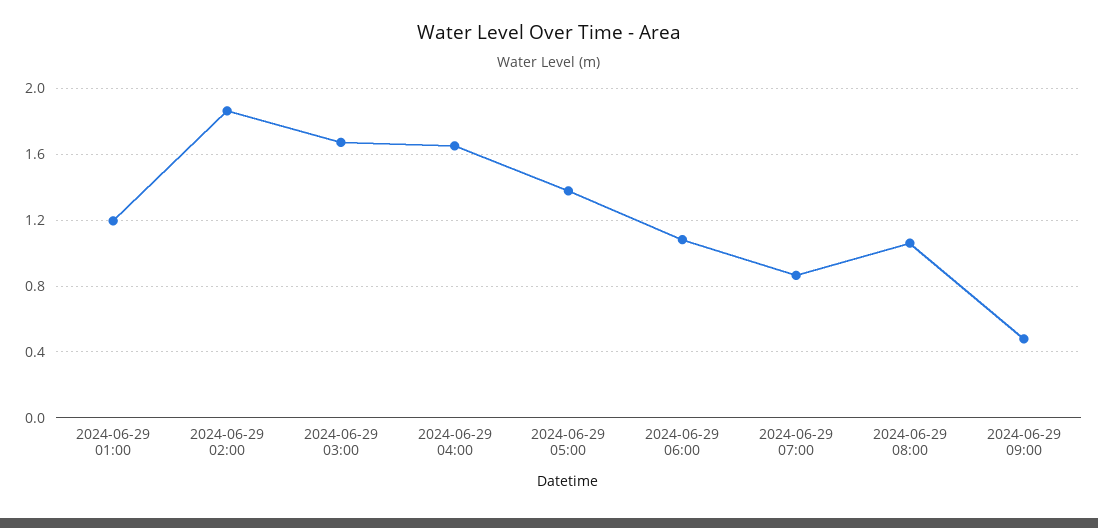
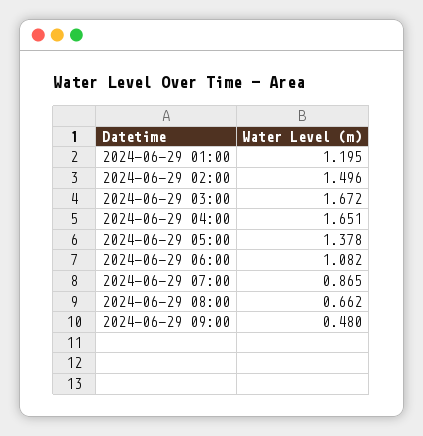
  {
    "2024-06-29 01:00": 1.195,
-   "2024-06-29 02:00": 1.85,
+   "2024-06-29 02:00": 1.496,
    "2024-06-29 03:00": 1.672,
    "2024-06-29 04:00": 1.651,
    "2024-06-29 05:00": 1.378,
    "2024-06-29 06:00": 1.082,
    "2024-06-29 07:00": 0.865,
-   "2024-06-29 08:00": 1.05,
+   "2024-06-29 08:00": 0.662,
    "2024-06-29 09:00": 0.48
  }

